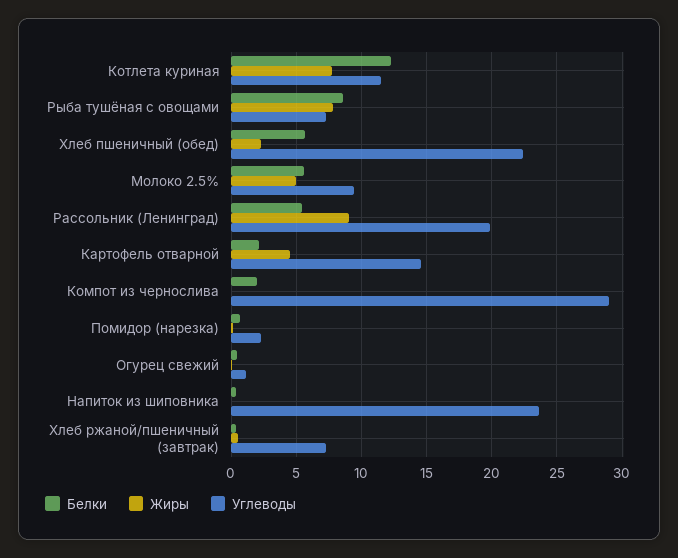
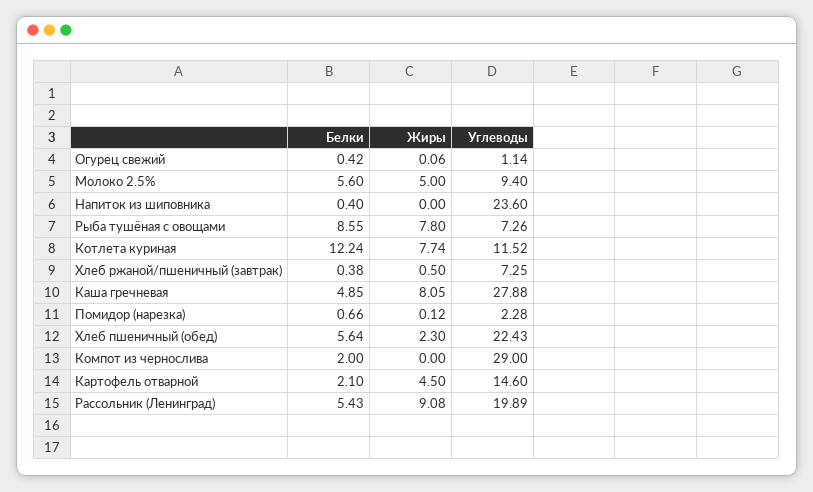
  {
    "Белки": {
      "Котлета куриная": 12.24,
      "Рыба тушёная с овощами": 8.55,
      "Хлеб пшеничный (обед)": 5.64,
      "Молоко 2.5%": 5.6,
      "Рассольник (Ленинград)": 5.43,
      "Картофель отварной": 2.1,
      "Компот из чернослива": 2,
      "Помидор (нарезка)": 0.66,
      "Огурец свежий": 0.42,
      "Напиток из шиповника": 0.4,
-     "Хлеб ржаной/пшеничный (завтрак)": 0.38
+     "Хлеб ржаной/пшеничный (завтрак)": 0.38,
+     "Каша гречневая": 4.85
    },
    "Жиры": {
      "Котлета куриная": 7.74,
      "Рыба тушёная с овощами": 7.8,
      "Хлеб пшеничный (обед)": 2.3,
      "Молоко 2.5%": 5,
      "Рассольник (Ленинград)": 9.08,
      "Картофель отварной": 4.5,
      "Компот из чернослива": 0,
      "Помидор (нарезка)": 0.12,
      "Огурец свежий": 0.06,
      "Напиток из шиповника": 0,
-     "Хлеб ржаной/пшеничный (завтрак)": 0.5
+     "Хлеб ржаной/пшеничный (завтрак)": 0.5,
+     "Каша гречневая": 8.05
    },
    "Углеводы": {
      "Котлета куриная": 11.52,
      "Рыба тушёная с овощами": 7.26,
      "Хлеб пшеничный (обед)": 22.43,
      "Молоко 2.5%": 9.4,
      "Рассольник (Ленинград)": 19.89,
      "Картофель отварной": 14.6,
      "Компот из чернослива": 29,
      "Помидор (нарезка)": 2.28,
      "Огурец свежий": 1.14,
      "Напиток из шиповника": 23.6,
-     "Хлеб ржаной/пшеничный (завтрак)": 7.25
+     "Хлеб ржаной/пшеничный (завтрак)": 7.25,
+     "Каша гречневая": 27.88
    }
  }

